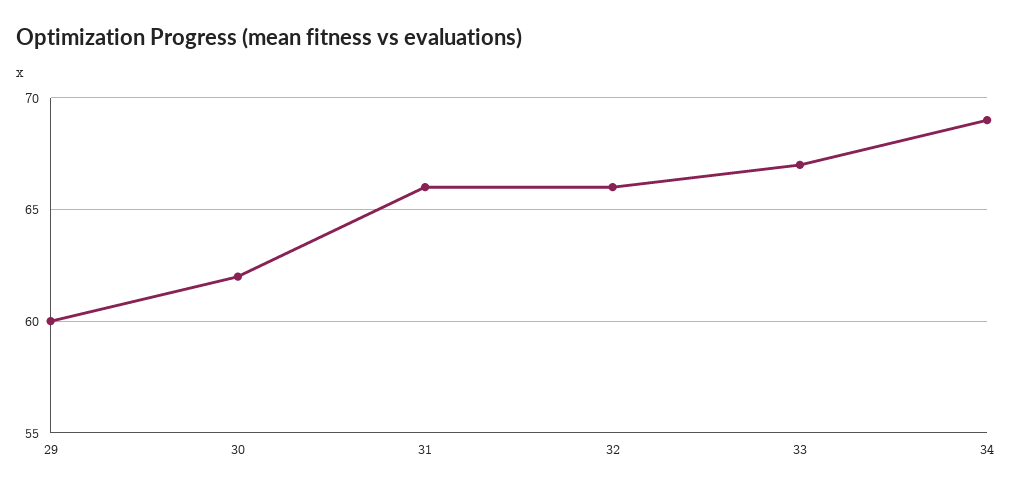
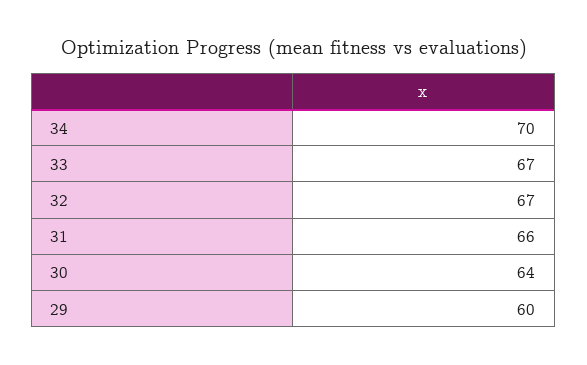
  {
    "29": 60,
-   "30": 62,
+   "30": 64,
    "31": 66,
-   "32": 66,
+   "32": 67,
    "33": 67,
-   "34": 69
+   "34": 70
  }

